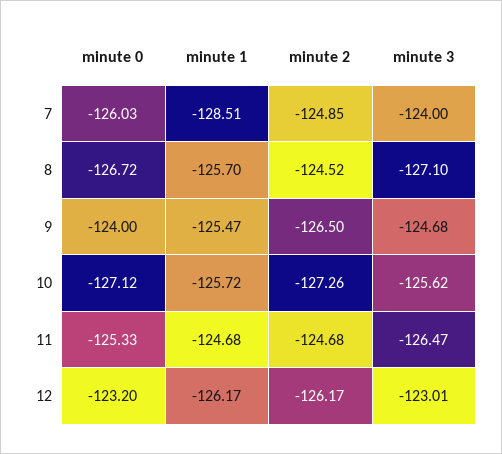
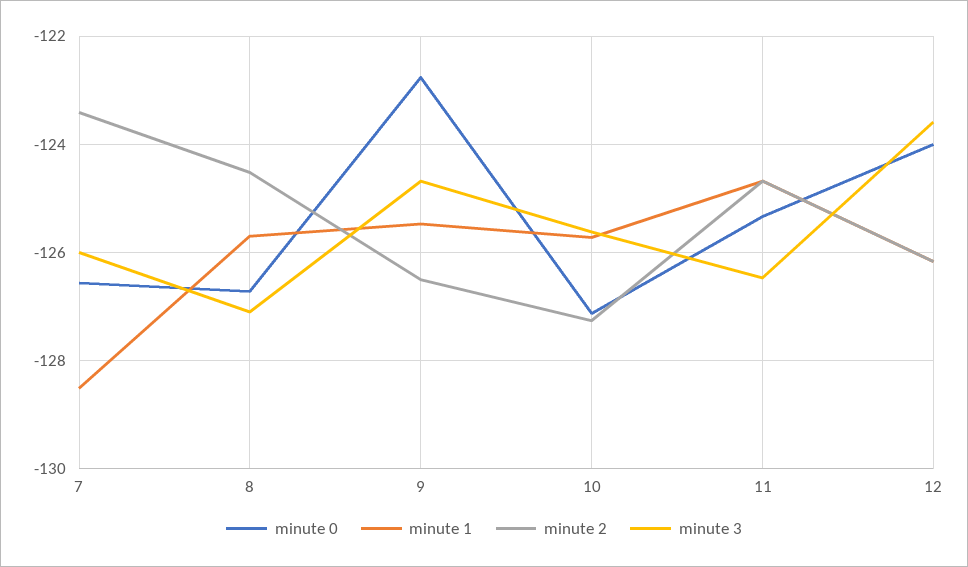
  {
    "minute 0": {
-     "7": -126.03,
+     "7": -126.6,
      "8": -126.72,
-     "9": -124,
+     "9": -122.8,
      "10": -127.12,
      "11": -125.33,
-     "12": -123.2
+     "12": -124
    },
    "minute 1": {
      "7": -128.51,
      "8": -125.7,
      "9": -125.47,
      "10": -125.72,
      "11": -124.68,
      "12": -126.17
    },
    "minute 2": {
-     "7": -124.85,
+     "7": -123.4,
      "8": -124.52,
      "9": -126.5,
      "10": -127.26,
      "11": -124.68,
      "12": -126.17
    },
    "minute 3": {
-     "7": -124,
+     "7": -126,
      "8": -127.1,
      "9": -124.68,
      "10": -125.62,
      "11": -126.47,
-     "12": -123.01
+     "12": -123.6
    }
  }

